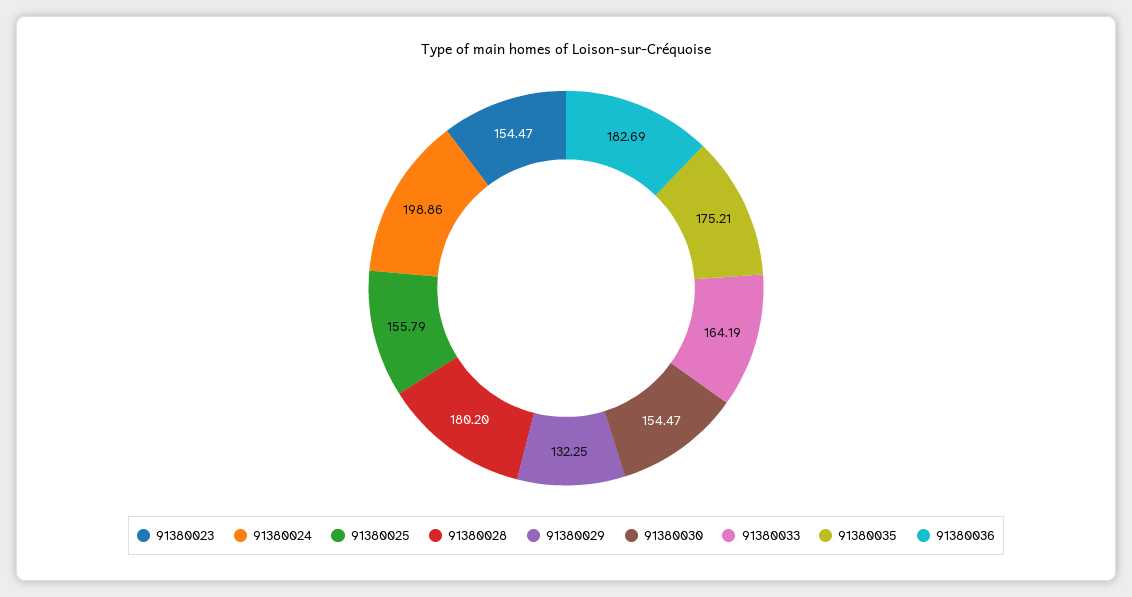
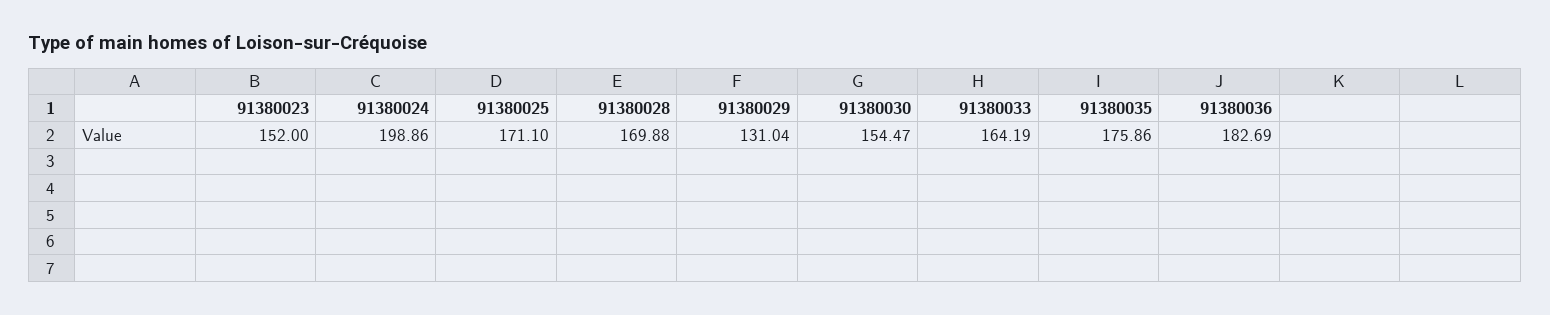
  {
-   "91380023": 154.47,
+   "91380023": 152,
    "91380024": 198.86,
-   "91380025": 155.79,
+   "91380025": 171.1,
-   "91380028": 180.2,
+   "91380028": 169.88,
-   "91380029": 132.25,
+   "91380029": 131.04,
    "91380030": 154.47,
    "91380033": 164.19,
-   "91380035": 175.21,
+   "91380035": 175.86,
    "91380036": 182.69
  }

